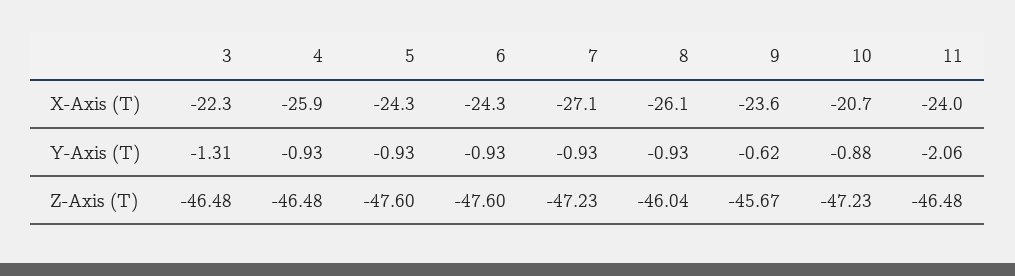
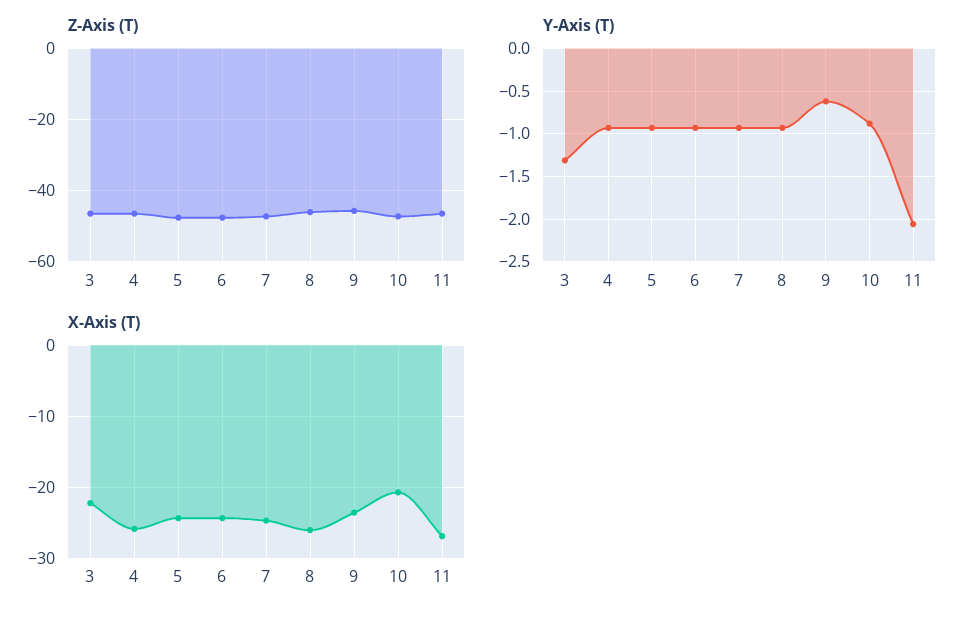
  {
    "X-Axis (T)": {
      "3": -22.3,
      "4": -25.9,
      "5": -24.3,
      "6": -24.3,
-     "7": -27.1,
+     "7": -25,
      "8": -26.1,
      "9": -23.6,
      "10": -20.7,
-     "11": -24
+     "11": -27
    },
    "Y-Axis (T)": {
      "3": -1.31,
      "4": -0.93,
      "5": -0.93,
      "6": -0.93,
      "7": -0.93,
      "8": -0.93,
      "9": -0.62,
      "10": -0.88,
      "11": -2.06
    },
    "Z-Axis (T)": {
      "3": -46.48,
      "4": -46.48,
      "5": -47.6,
      "6": -47.6,
      "7": -47.23,
      "8": -46.04,
      "9": -45.67,
      "10": -47.23,
      "11": -46.48
    }
  }

